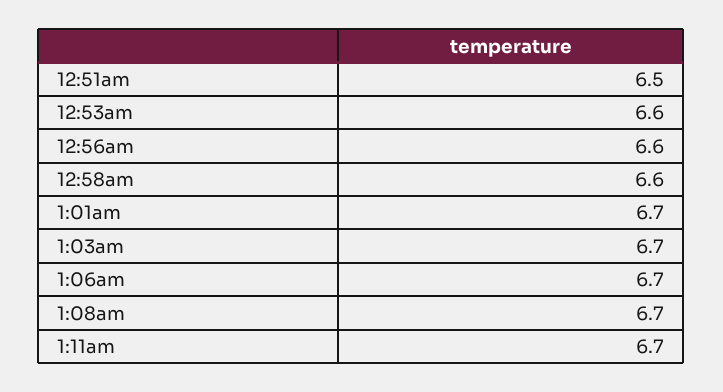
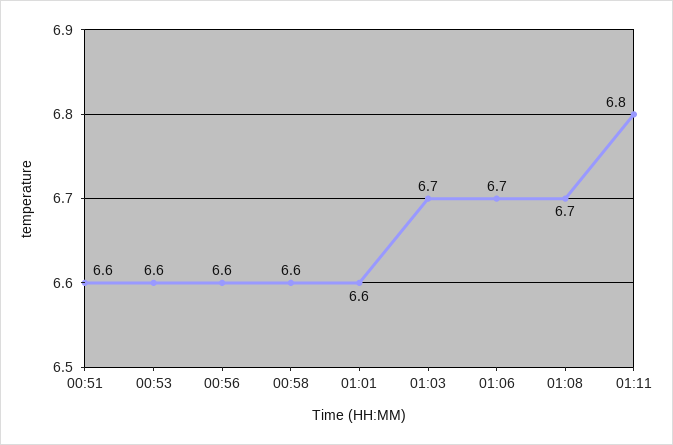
  {
-   "12:51am": 6.5,
+   "12:51am": 6.6,
    "12:53am": 6.6,
    "12:56am": 6.6,
    "12:58am": 6.6,
-   "1:01am": 6.7,
+   "1:01am": 6.6,
    "1:03am": 6.7,
    "1:06am": 6.7,
    "1:08am": 6.7,
-   "1:11am": 6.7
+   "1:11am": 6.8
  }

